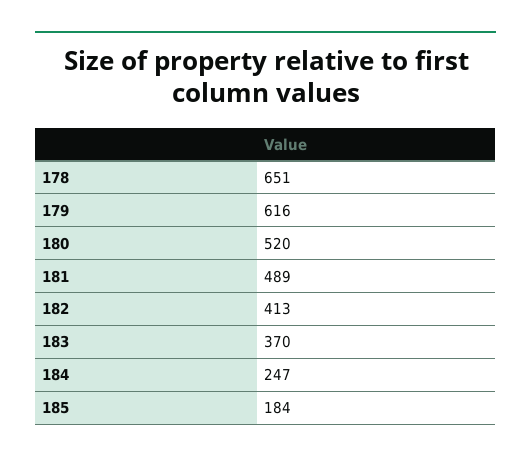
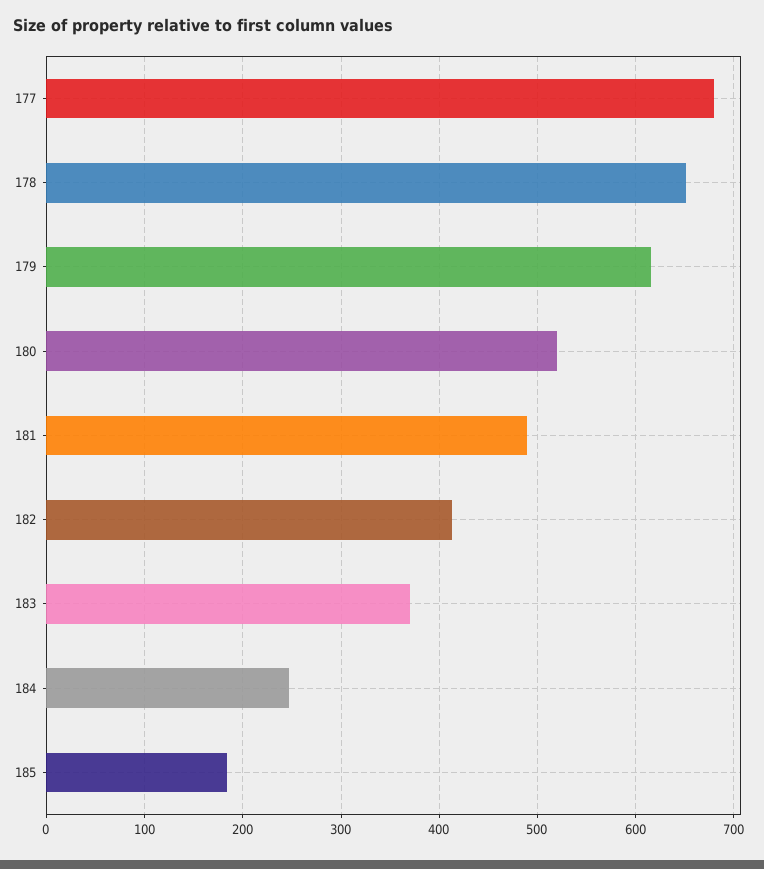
  {
    "178": 651,
    "179": 616,
    "180": 520,
    "181": 489,
    "182": 413,
    "183": 370,
    "184": 247,
-   "185": 184
+   "185": 184,
+   "177": 680
  }

